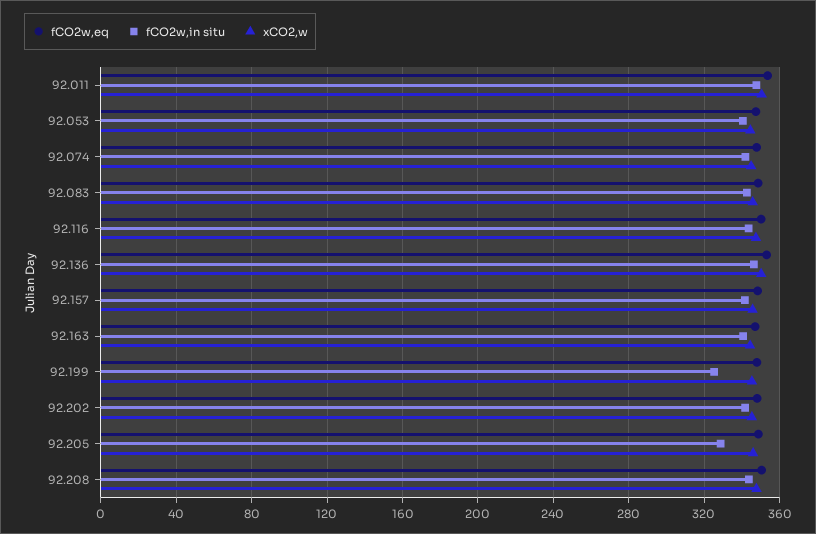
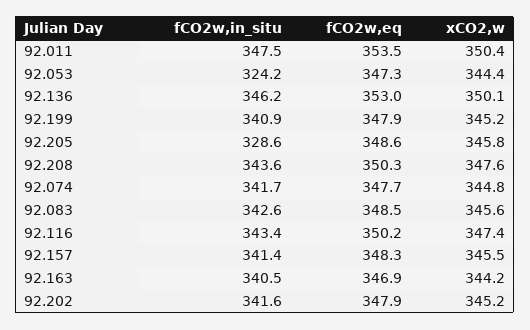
  {
    "fCO2w,eq": {
      "92.011": 353.5,
      "92.053": 347.3,
      "92.074": 347.7,
      "92.083": 348.5,
      "92.116": 350.2,
      "92.136": 353,
      "92.157": 348.3,
      "92.163": 346.9,
      "92.199": 347.9,
      "92.202": 347.9,
      "92.205": 348.6,
      "92.208": 350.3
    },
    "fCO2w,in situ": {
      "92.011": 347.5,
-     "92.053": 340,
+     "92.053": 324.2,
      "92.074": 341.7,
      "92.083": 342.6,
      "92.116": 343.4,
      "92.136": 346.2,
      "92.157": 341.4,
      "92.163": 340.5,
-     "92.199": 325,
+     "92.199": 340.9,
      "92.202": 341.6,
      "92.205": 328.6,
      "92.208": 343.6
    },
    "xCO2,w": {
      "92.011": 350.4,
      "92.053": 344.4,
      "92.074": 344.8,
      "92.083": 345.6,
      "92.116": 347.4,
      "92.136": 350.1,
      "92.157": 345.5,
      "92.163": 344.2,
      "92.199": 345.2,
      "92.202": 345.2,
      "92.205": 345.8,
      "92.208": 347.6
    }
  }

